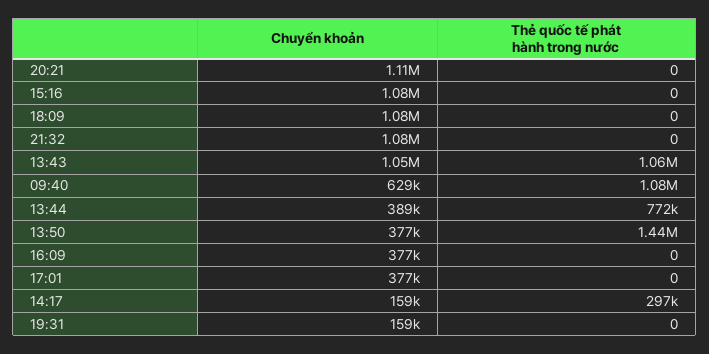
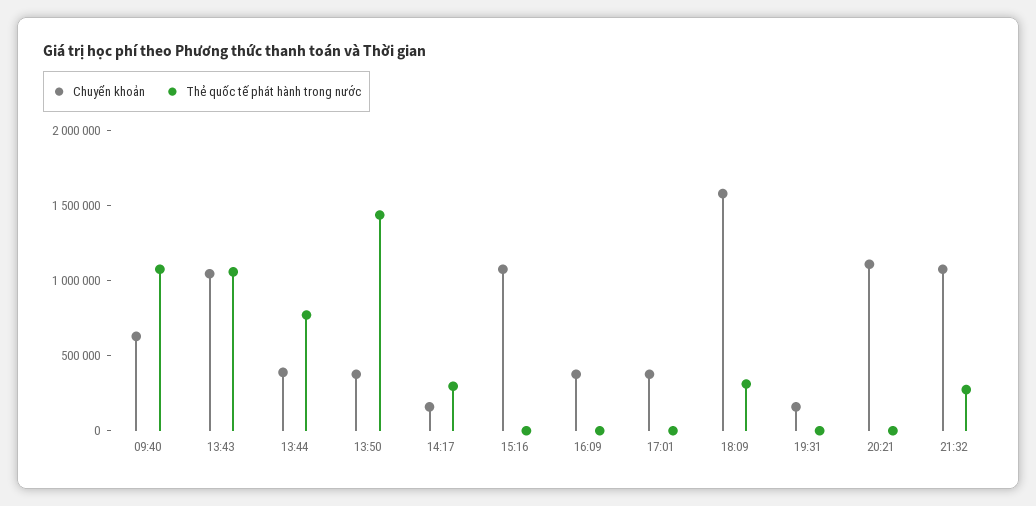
  {
    "Chuyển khoản": {
      "20:21": 1110000,
      "15:16": 1080000,
-     "18:09": 1080000,
+     "18:09": 1600000,
      "21:32": 1080000,
      "13:43": 1050000,
      "09:40": 629000,
      "13:44": 389000,
      "13:50": 377000,
      "16:09": 377000,
      "17:01": 377000,
      "14:17": 159000,
      "19:31": 159000
    },
    "Thẻ quốc tế phát hành trong nước": {
      "20:21": 0,
      "15:16": 0,
-     "18:09": 0,
+     "18:09": 300000,
-     "21:32": 0,
+     "21:32": 300000,
      "13:43": 1060000,
      "09:40": 1080000,
      "13:44": 772000,
      "13:50": 1440000,
      "16:09": 0,
      "17:01": 0,
      "14:17": 297000,
      "19:31": 0
    }
  }

